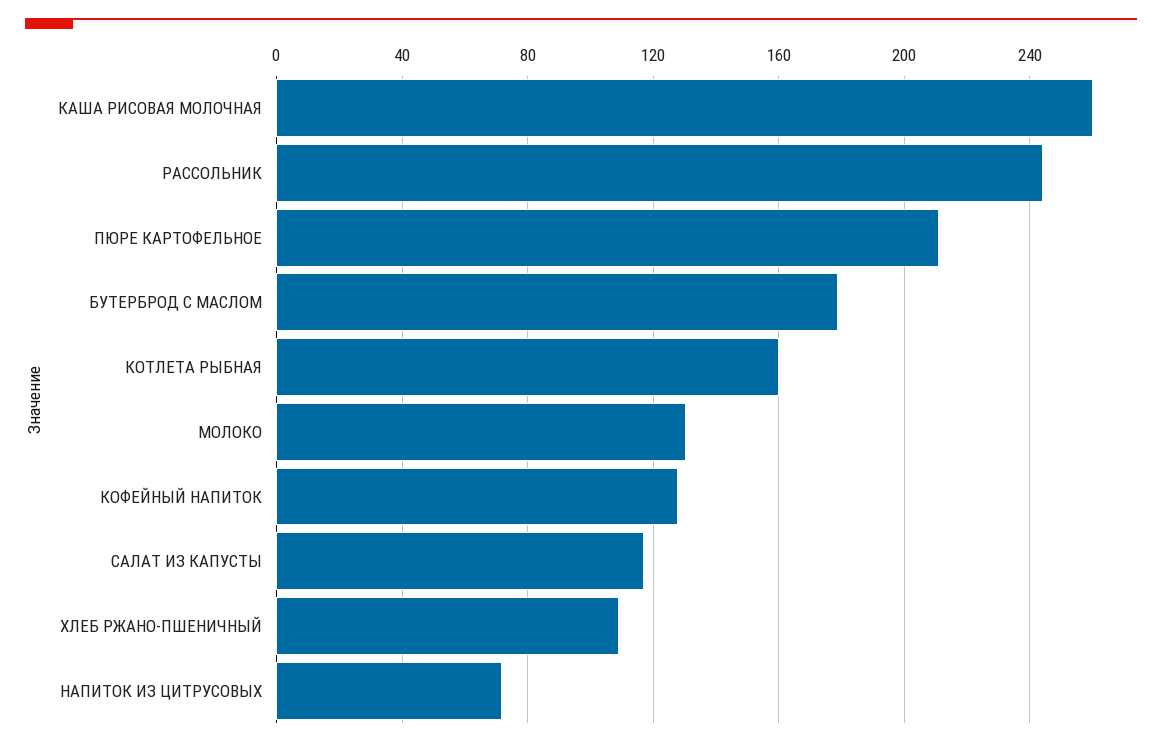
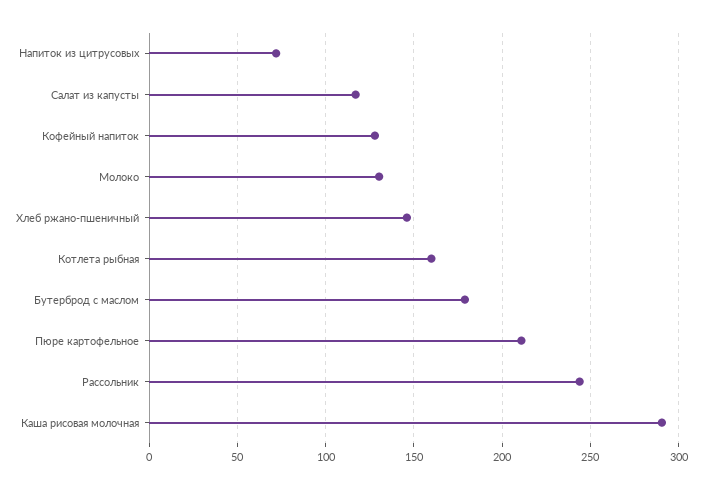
  {
-   "КАША РИСОВАЯ МОЛОЧНАЯ": 260,
+   "КАША РИСОВАЯ МОЛОЧНАЯ": 290,
    "РАССОЛЬНИК": 245,
    "ПЮРЕ КАРТОФЕЛЬНОЕ": 210,
    "БУТЕРБРОД С МАСЛОМ": 180,
    "КОТЛЕТА РЫБНАЯ": 160,
    "МОЛОКО": 130,
    "КОФЕЙНЫЙ НАПИТОК": 130,
    "САЛАТ ИЗ КАПУСТЫ": 115,
-   "ХЛЕБ РЖАНО-ПШЕНИЧНЫЙ": 110,
+   "ХЛЕБ РЖАНО-ПШЕНИЧНЫЙ": 145,
    "НАПИТОК ИЗ ЦИТРУСОВЫХ": 70
  }

